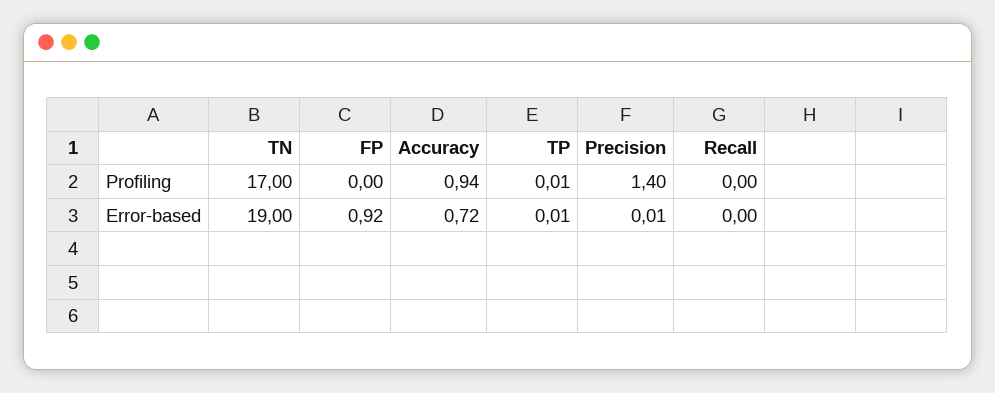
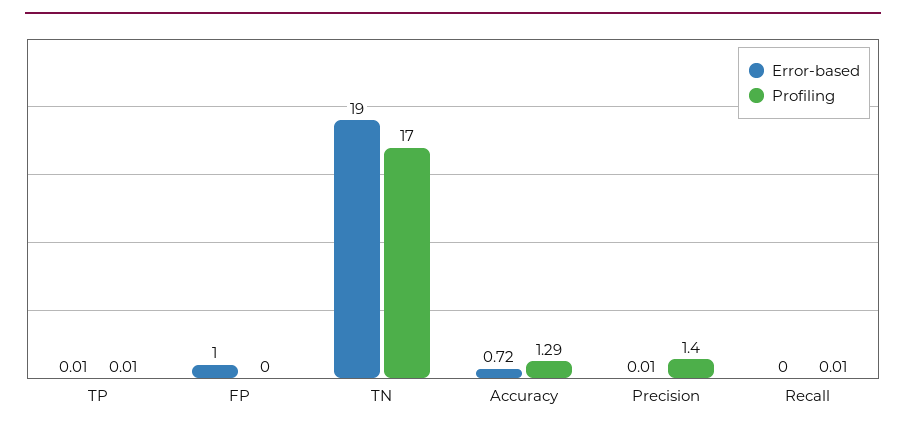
  {
    "Profiling": {
      "TN": 17,
      "FP": 0,
-     "Accuracy": 0.94,
+     "Accuracy": 1.29,
      "TP": 0.01,
      "Precision": 1.4,
-     "Recall": 0
+     "Recall": 0.01
    },
    "Error-based": {
      "TN": 19,
-     "FP": 0.92,
+     "FP": 1,
      "Accuracy": 0.72,
      "TP": 0.01,
      "Precision": 0.01,
      "Recall": 0
    }
  }

